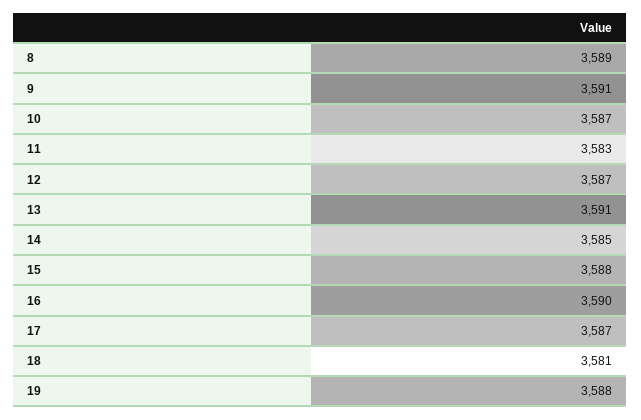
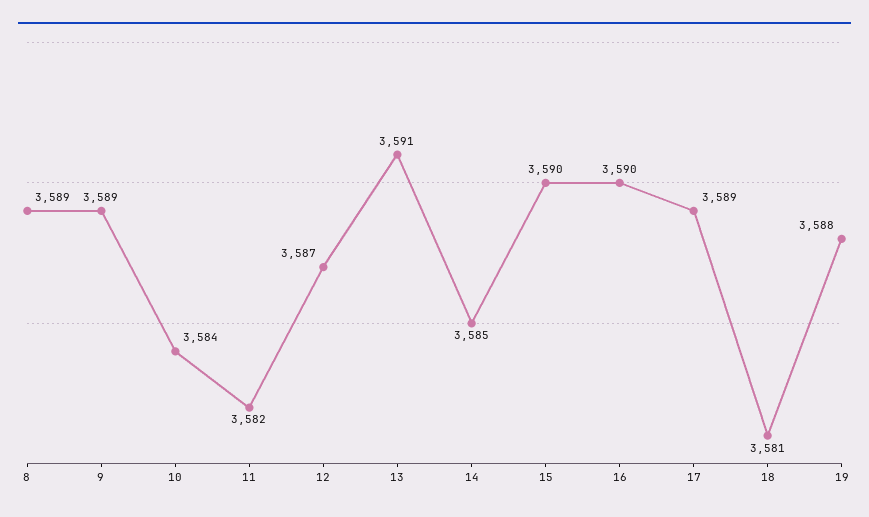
  {
    "8": 3589,
-   "9": 3591,
+   "9": 3589,
-   "10": 3587,
+   "10": 3584,
-   "11": 3583,
+   "11": 3582,
    "12": 3587,
    "13": 3591,
    "14": 3585,
-   "15": 3588,
+   "15": 3590,
    "16": 3590,
-   "17": 3587,
+   "17": 3589,
    "18": 3581,
    "19": 3588
  }

